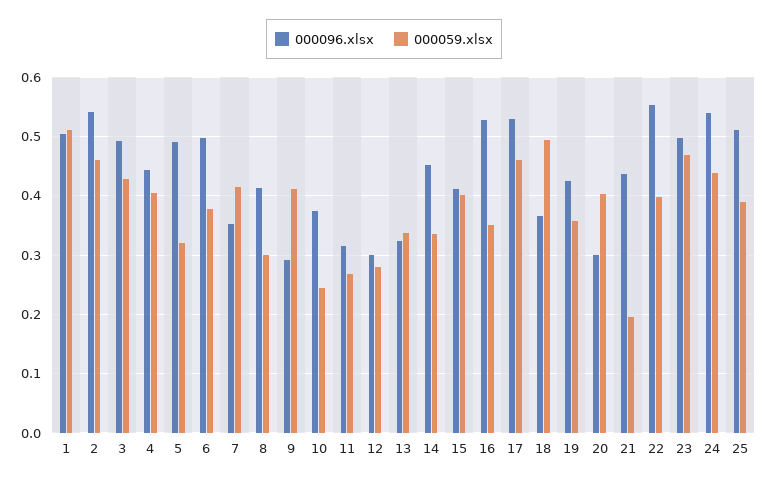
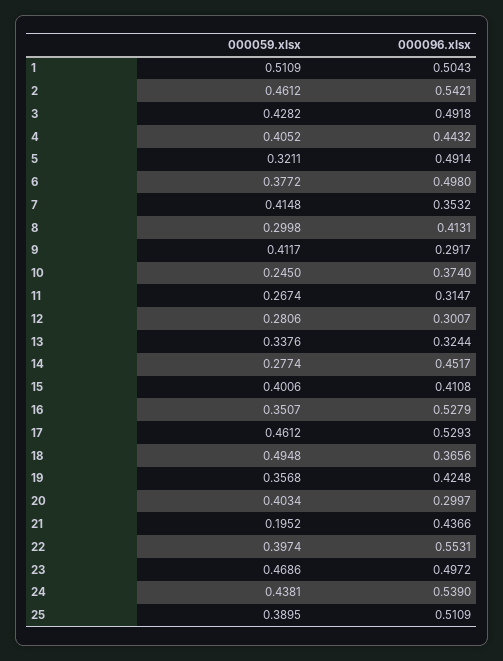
  {
    "000096.xlsx": {
      "1": 0.5043,
      "2": 0.5421,
      "3": 0.4918,
      "4": 0.4432,
      "5": 0.4914,
      "6": 0.498,
      "7": 0.3532,
      "8": 0.4131,
      "9": 0.2917,
      "10": 0.374,
      "11": 0.3147,
      "12": 0.3007,
      "13": 0.3244,
      "14": 0.4517,
      "15": 0.4108,
      "16": 0.5279,
      "17": 0.5293,
      "18": 0.3656,
      "19": 0.4248,
      "20": 0.2997,
      "21": 0.4366,
      "22": 0.5531,
      "23": 0.4972,
      "24": 0.539,
      "25": 0.5109
    },
    "000059.xlsx": {
      "1": 0.5109,
      "2": 0.4612,
      "3": 0.4282,
      "4": 0.4052,
      "5": 0.3211,
      "6": 0.3772,
      "7": 0.4148,
      "8": 0.2998,
      "9": 0.4117,
      "10": 0.245,
      "11": 0.2674,
      "12": 0.2806,
      "13": 0.3376,
-     "14": 0.34,
+     "14": 0.2774,
      "15": 0.4006,
      "16": 0.3507,
      "17": 0.4612,
      "18": 0.4948,
      "19": 0.3568,
      "20": 0.4034,
      "21": 0.1952,
      "22": 0.3974,
      "23": 0.4686,
      "24": 0.4381,
      "25": 0.3895
    }
  }

